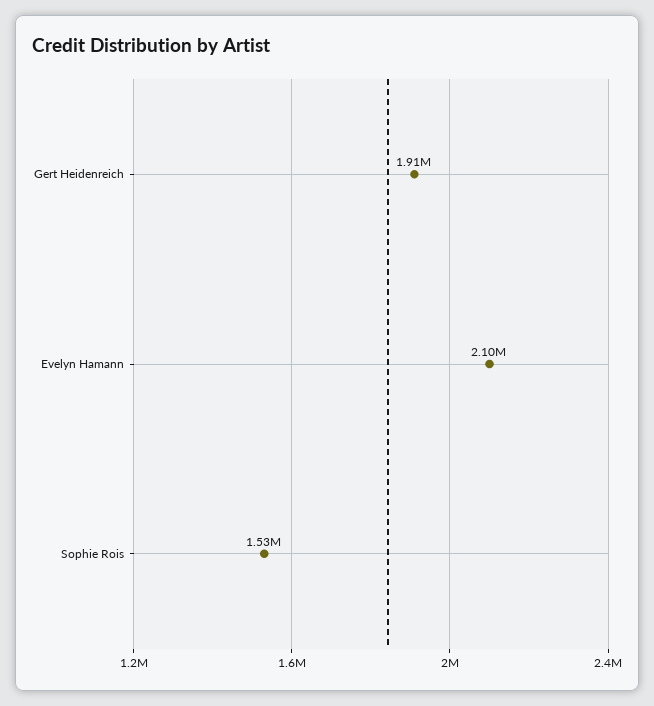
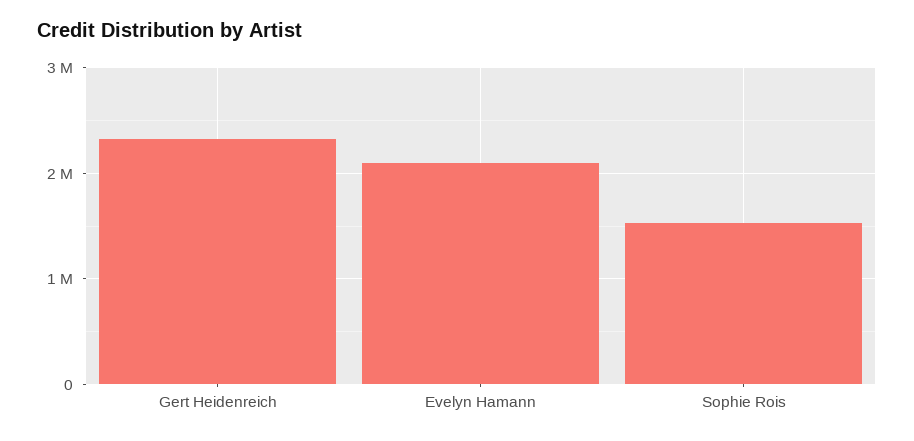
  {
-   "Gert Heidenreich": 1910000,
+   "Gert Heidenreich": 2300000,
    "Evelyn Hamann": 2100000,
    "Sophie Rois": 1530000
  }

